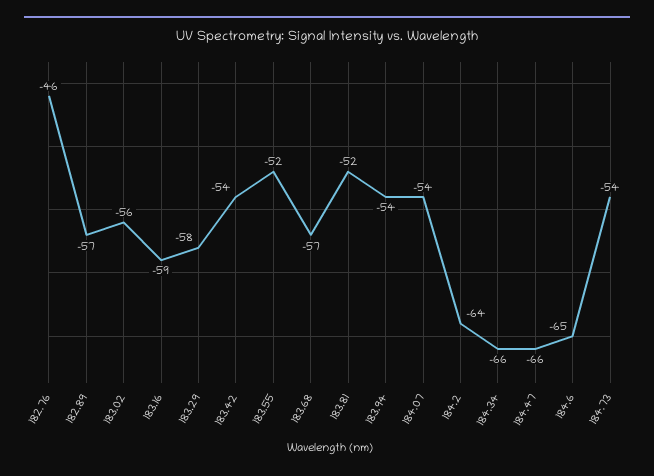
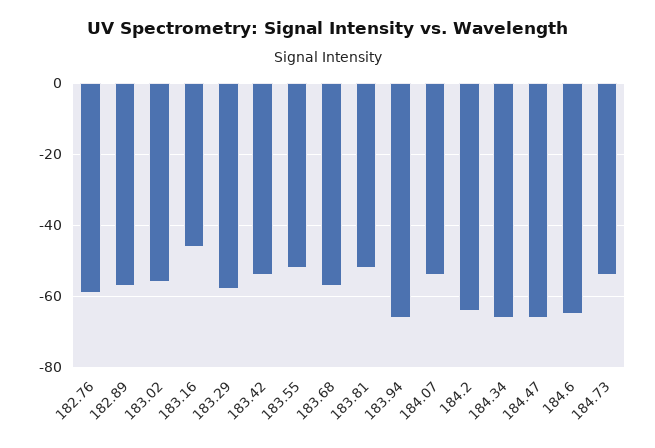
  {
-   "182.76": -46,
+   "182.76": -60,
    "182.89": -57,
    "183.02": -56,
-   "183.16": -59,
+   "183.16": -45,
    "183.29": -58,
    "183.42": -54,
    "183.55": -52,
    "183.68": -57,
    "183.81": -52,
-   "183.94": -54,
+   "183.94": -65,
    "184.07": -54,
    "184.2": -64,
    "184.34": -66,
    "184.47": -66,
    "184.6": -65,
    "184.73": -54
  }

